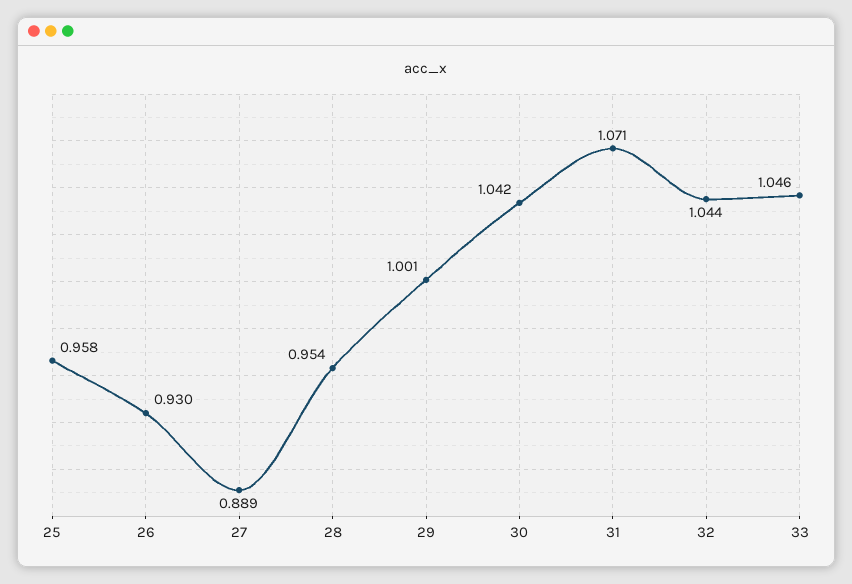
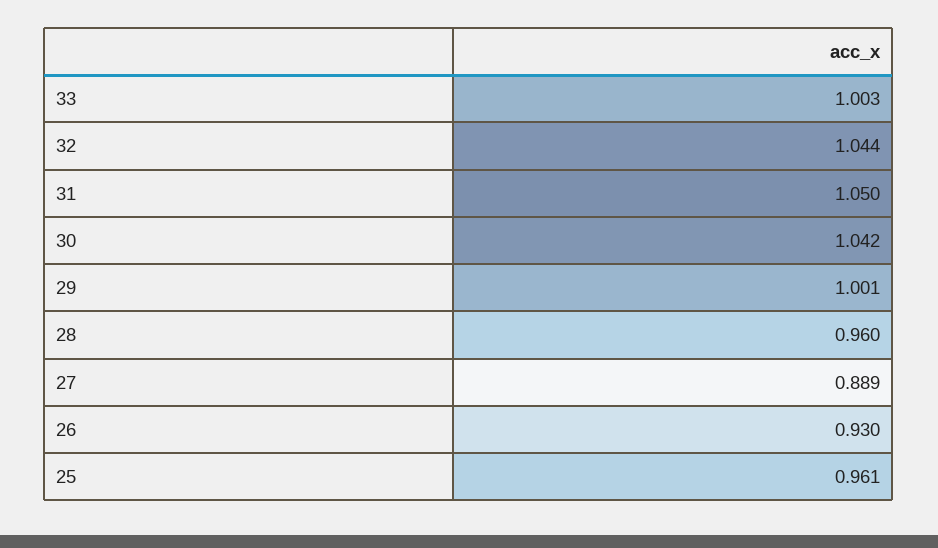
  {
-   "25": 0.958,
+   "25": 0.961,
    "26": 0.93,
    "27": 0.889,
-   "28": 0.954,
+   "28": 0.96,
    "29": 1.001,
    "30": 1.042,
-   "31": 1.071,
+   "31": 1.05,
    "32": 1.044,
-   "33": 1.046
+   "33": 1.003
  }

